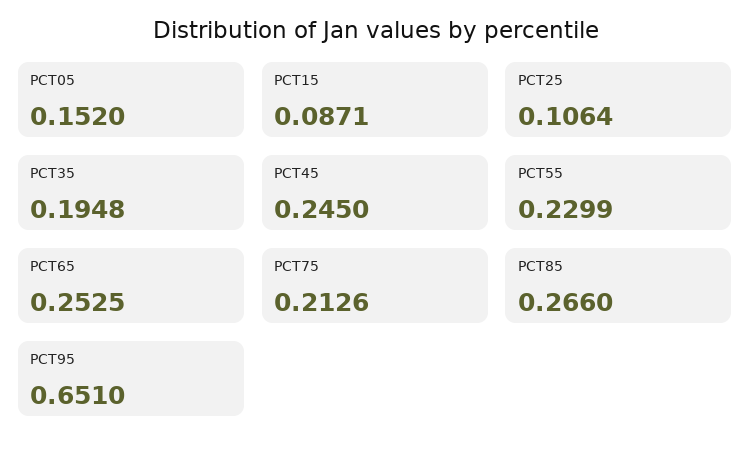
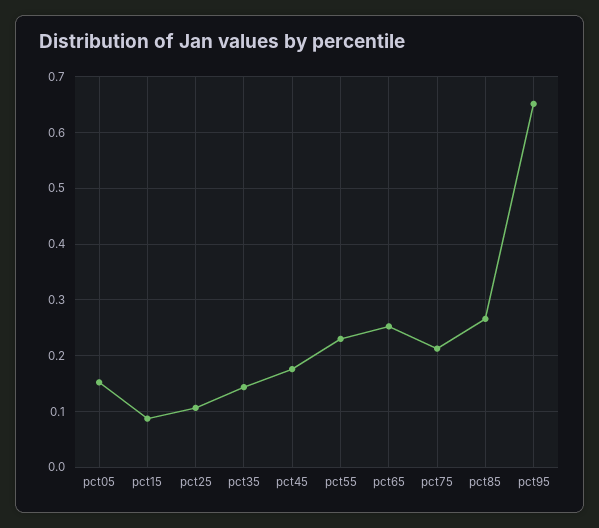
  {
    "PCT05": 0.152,
    "PCT15": 0.0871,
    "PCT25": 0.1064,
-   "PCT35": 0.1948,
+   "PCT35": 0.14,
-   "PCT45": 0.245,
+   "PCT45": 0.18,
    "PCT55": 0.2299,
    "PCT65": 0.2525,
    "PCT75": 0.2126,
    "PCT85": 0.266,
    "PCT95": 0.651
  }

